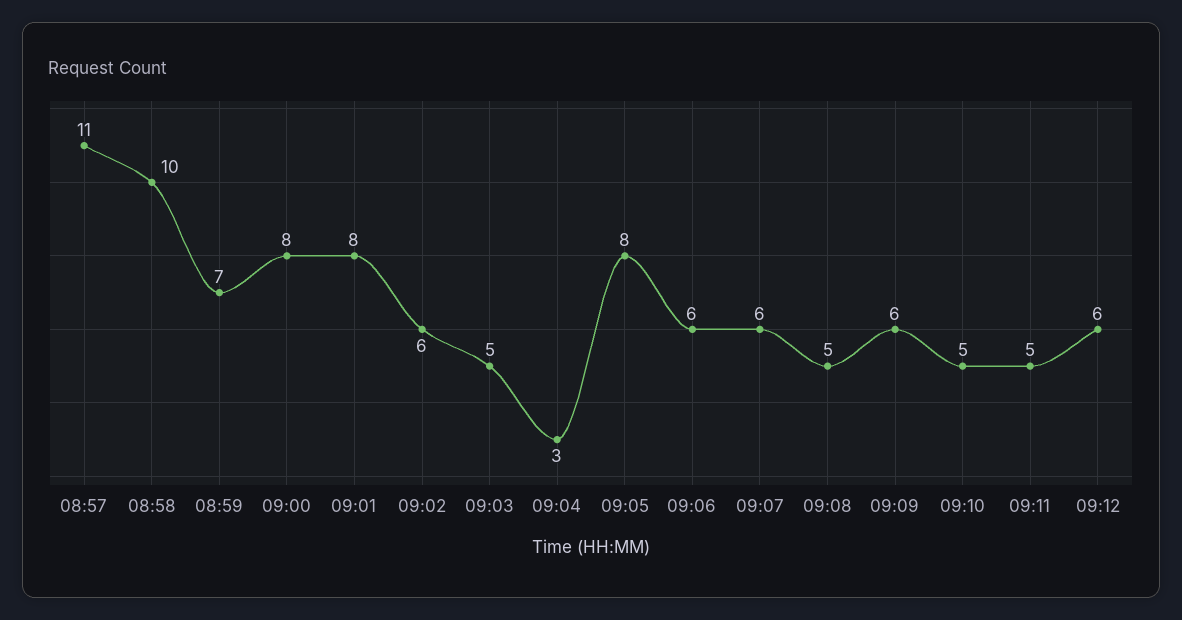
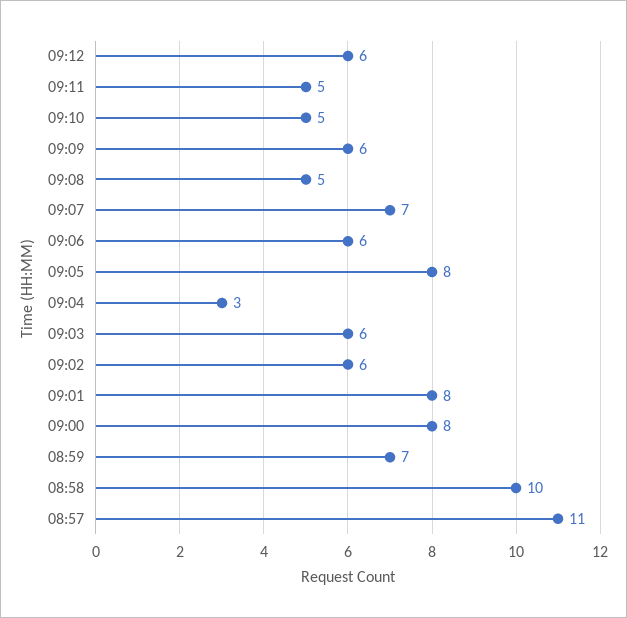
  {
    "08:57": 11,
    "08:58": 10,
    "08:59": 7,
    "09:00": 8,
    "09:01": 8,
    "09:02": 6,
-   "09:03": 5,
+   "09:03": 6,
    "09:04": 3,
    "09:05": 8,
    "09:06": 6,
-   "09:07": 6,
+   "09:07": 7,
    "09:08": 5,
    "09:09": 6,
    "09:10": 5,
    "09:11": 5,
    "09:12": 6
  }

